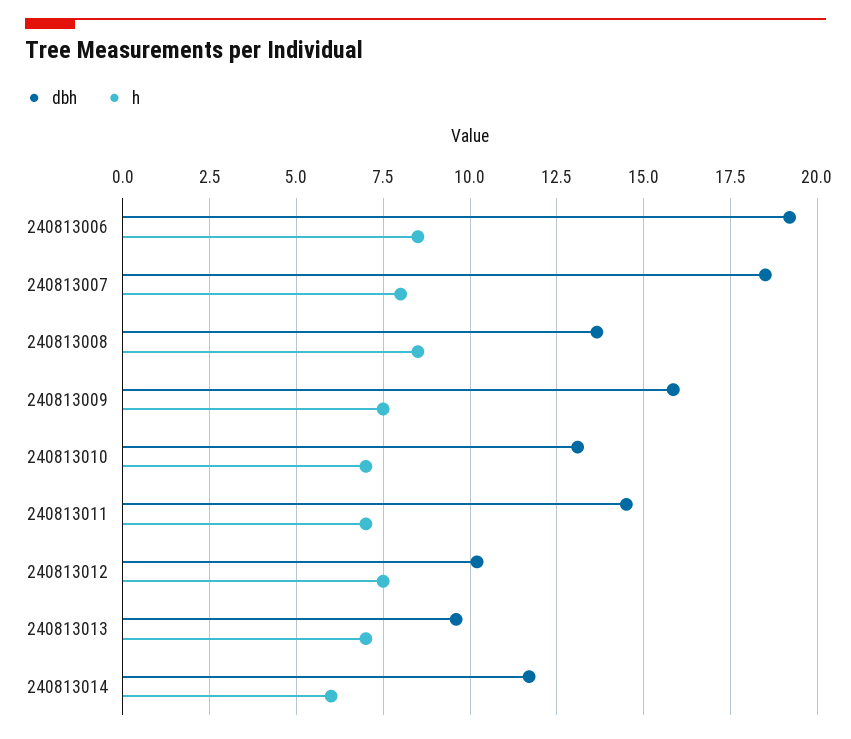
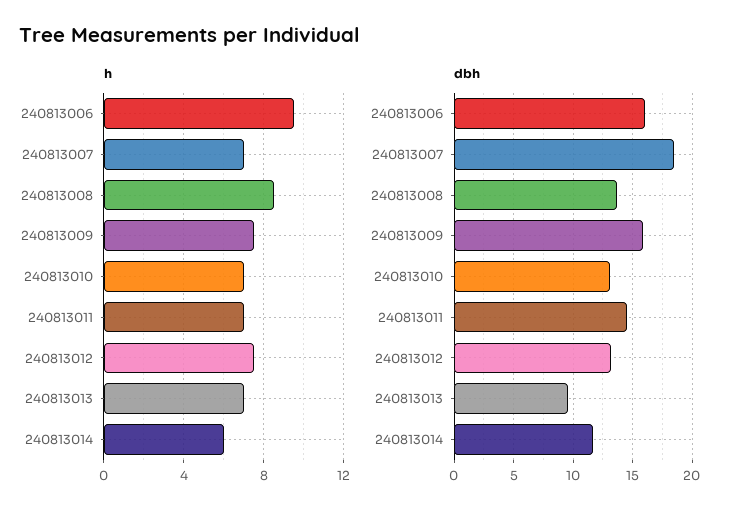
  {
    "dbh": {
-     "240813006": 19.25,
+     "240813006": 16,
      "240813007": 18.5,
      "240813008": 13.75,
      "240813009": 15.75,
      "240813010": 13,
      "240813011": 14.5,
-     "240813012": 10.25,
+     "240813012": 13,
      "240813013": 9.5,
      "240813014": 11.75
    },
    "h": {
-     "240813006": 8.5,
+     "240813006": 9.5,
-     "240813007": 8,
+     "240813007": 7,
      "240813008": 8.5,
      "240813009": 7.5,
      "240813010": 7,
      "240813011": 7,
      "240813012": 7.5,
      "240813013": 7,
      "240813014": 6
    }
  }

